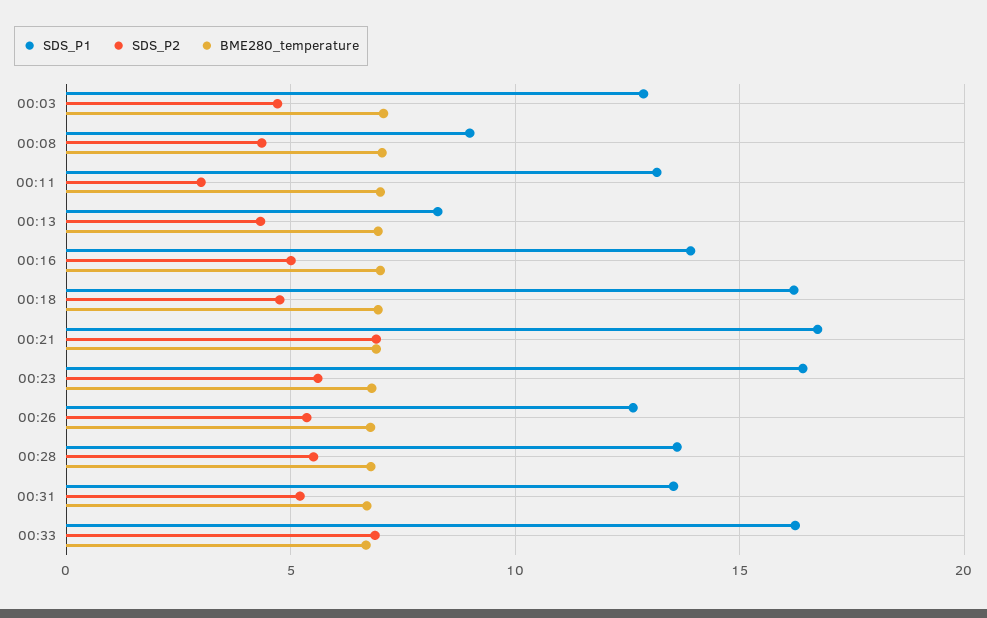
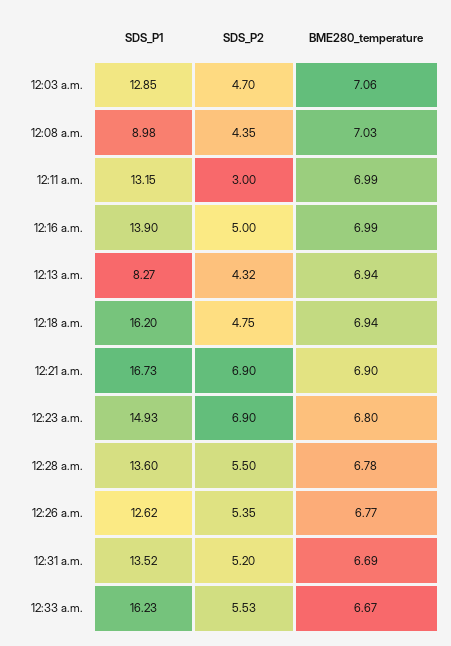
  {
    "SDS_P1": {
      "00:03": 12.85,
      "00:08": 8.98,
      "00:11": 13.15,
      "00:13": 8.27,
      "00:16": 13.9,
      "00:18": 16.2,
      "00:21": 16.73,
-     "00:23": 16.5,
+     "00:23": 14.93,
      "00:26": 12.62,
      "00:28": 13.6,
      "00:31": 13.52,
      "00:33": 16.23
    },
    "SDS_P2": {
      "00:03": 4.7,
      "00:08": 4.35,
      "00:11": 3,
      "00:13": 4.32,
      "00:16": 5,
      "00:18": 4.75,
      "00:21": 6.9,
-     "00:23": 5.5,
+     "00:23": 6.9,
      "00:26": 5.35,
      "00:28": 5.5,
      "00:31": 5.2,
-     "00:33": 7
+     "00:33": 5.53
    },
    "BME280_temperature": {
      "00:03": 7.06,
      "00:08": 7.03,
      "00:11": 6.99,
      "00:13": 6.94,
      "00:16": 6.99,
      "00:18": 6.94,
      "00:21": 6.9,
      "00:23": 6.8,
      "00:26": 6.77,
      "00:28": 6.78,
      "00:31": 6.69,
      "00:33": 6.67
    }
  }

